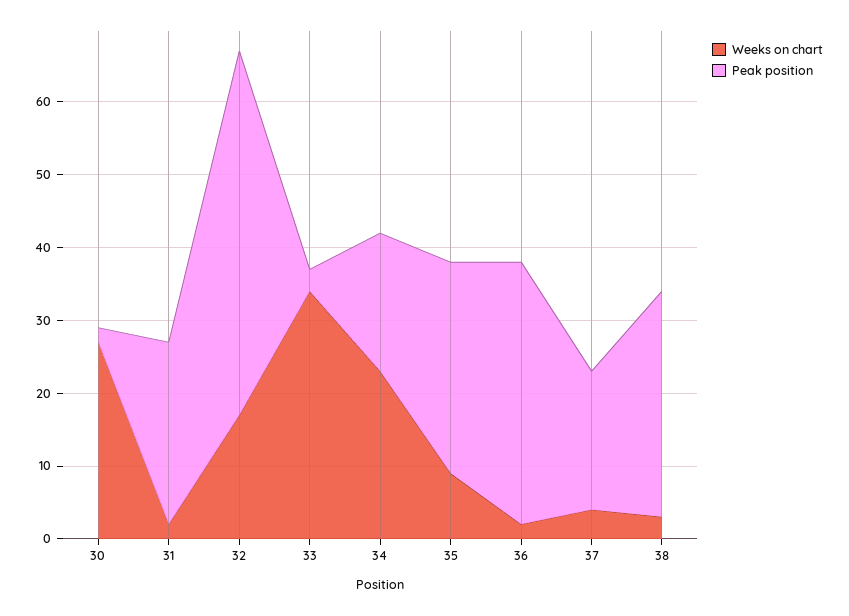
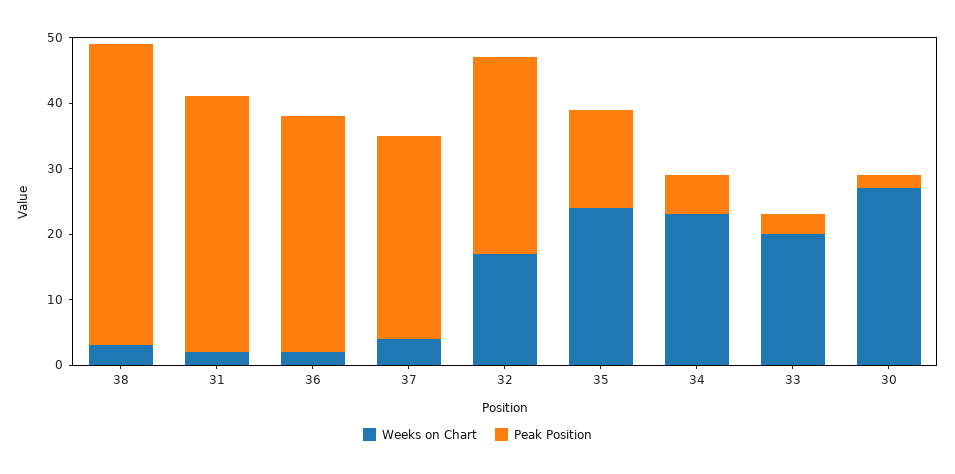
  {
    "Weeks on chart": {
      "30": 25,
      "31": 0,
      "32": 15,
-     "33": 35,
+     "33": 20,
      "34": 25,
-     "35": 10,
+     "35": 25,
      "36": 0,
      "37": 5,
      "38": 5
    },
    "Peak position": {
      "30": 0,
-     "31": 25,
+     "31": 40,
-     "32": 50,
+     "32": 30,
      "33": 5,
-     "34": 20,
+     "34": 5,
-     "35": 30,
+     "35": 15,
      "36": 35,
-     "37": 20,
+     "37": 30,
-     "38": 30
+     "38": 45
    }
  }

